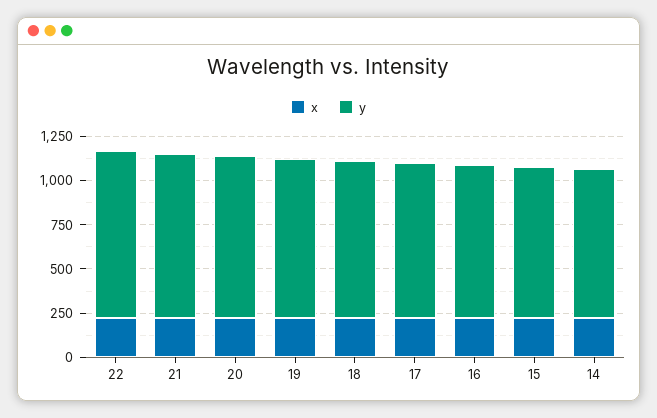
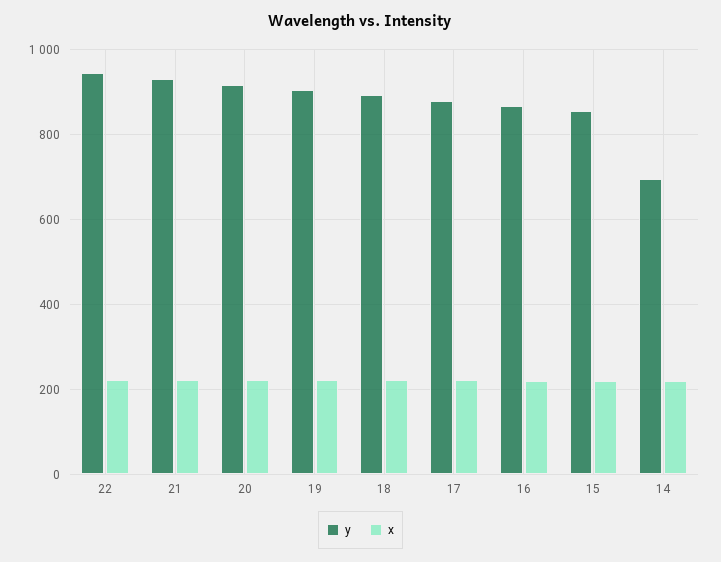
  {
    "x": {
      "22": 220,
      "21": 220,
      "20": 220,
      "19": 220,
      "18": 220,
      "17": 220,
      "16": 220,
      "15": 220,
      "14": 220
    },
    "y": {
      "22": 940,
      "21": 940,
      "20": 920,
      "19": 900,
      "18": 900,
      "17": 880,
      "16": 860,
      "15": 860,
-     "14": 850
+     "14": 700
    }
  }

